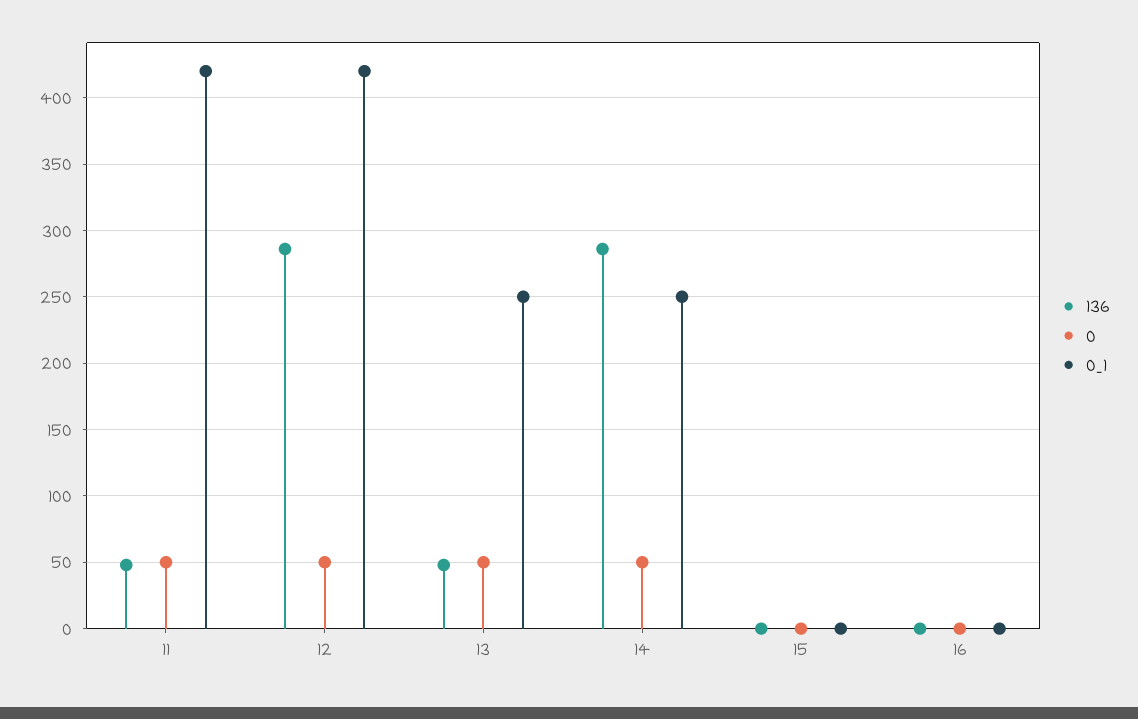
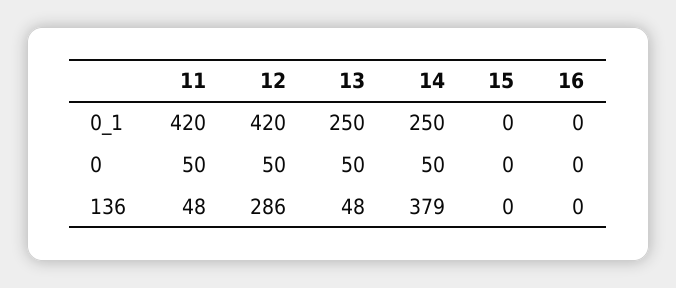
  {
    "136": {
      "11": 48,
      "12": 286,
      "13": 48,
-     "14": 285,
+     "14": 379,
      "15": 0,
      "16": 0
    },
    "0": {
      "11": 50,
      "12": 50,
      "13": 50,
      "14": 50,
      "15": 0,
      "16": 0
    },
    "0_1": {
      "11": 420,
      "12": 420,
      "13": 250,
      "14": 250,
      "15": 0,
      "16": 0
    }
  }

